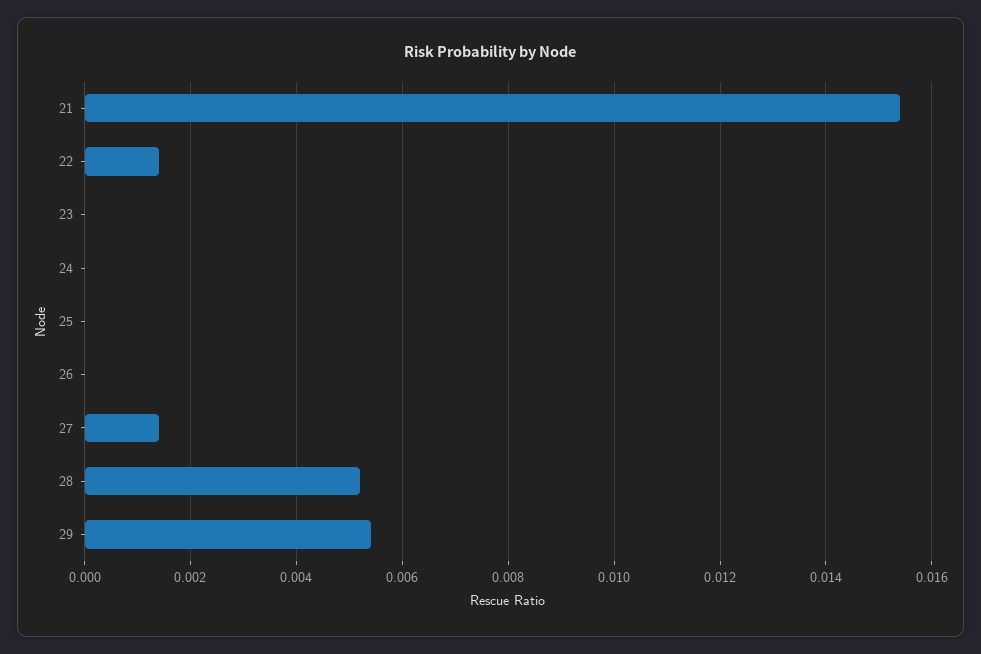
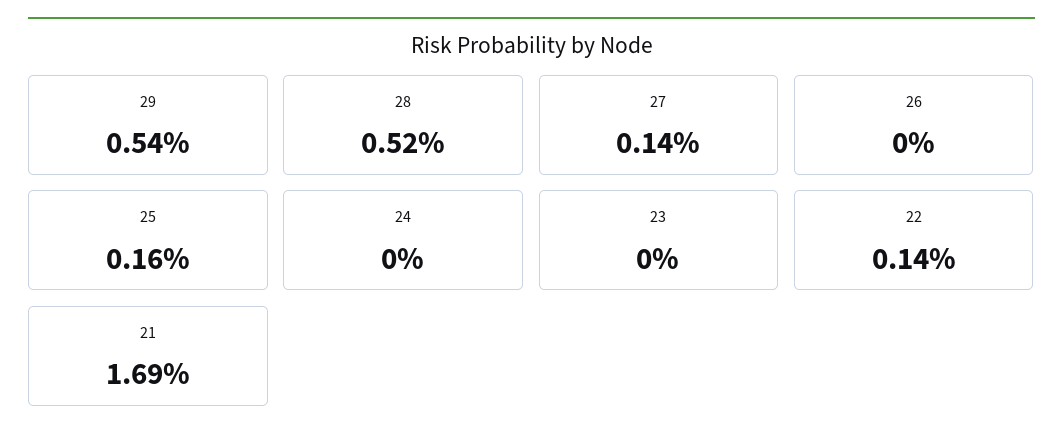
  {
-   "21": 0.0155,
+   "21": 0.0169,
    "22": 0.0014,
    "23": 0,
    "24": 0,
-   "25": 0,
+   "25": 0.0016,
    "26": 0,
    "27": 0.0014,
    "28": 0.0052,
    "29": 0.0054
  }

